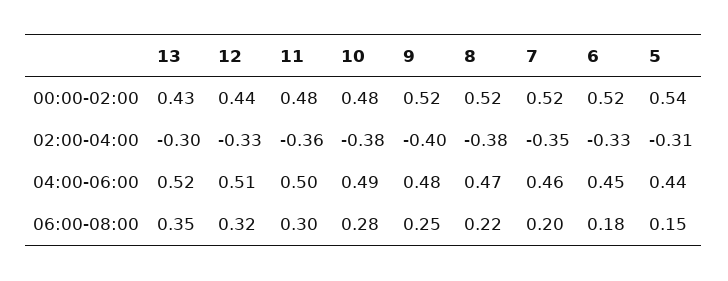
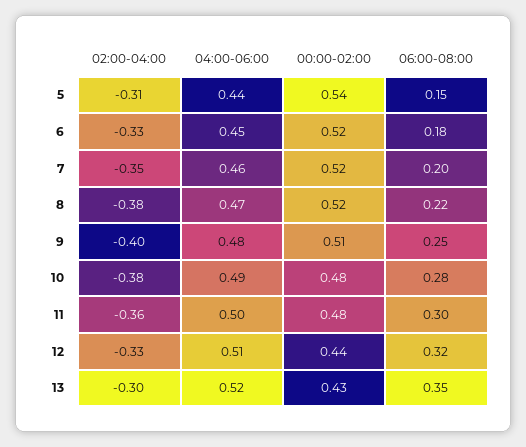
  {
    "13": {
      "00:00-02:00": 0.43,
      "02:00-04:00": -0.3,
      "04:00-06:00": 0.52,
      "06:00-08:00": 0.35
    },
    "12": {
      "00:00-02:00": 0.44,
      "02:00-04:00": -0.33,
      "04:00-06:00": 0.51,
      "06:00-08:00": 0.32
    },
    "11": {
      "00:00-02:00": 0.48,
      "02:00-04:00": -0.36,
      "04:00-06:00": 0.5,
      "06:00-08:00": 0.3
    },
    "10": {
      "00:00-02:00": 0.48,
      "02:00-04:00": -0.38,
      "04:00-06:00": 0.49,
      "06:00-08:00": 0.28
    },
    "9": {
-     "00:00-02:00": 0.52,
+     "00:00-02:00": 0.51,
      "02:00-04:00": -0.4,
      "04:00-06:00": 0.48,
      "06:00-08:00": 0.25
    },
    "8": {
      "00:00-02:00": 0.52,
      "02:00-04:00": -0.38,
      "04:00-06:00": 0.47,
      "06:00-08:00": 0.22
    },
    "7": {
      "00:00-02:00": 0.52,
      "02:00-04:00": -0.35,
      "04:00-06:00": 0.46,
      "06:00-08:00": 0.2
    },
    "6": {
      "00:00-02:00": 0.52,
      "02:00-04:00": -0.33,
      "04:00-06:00": 0.45,
      "06:00-08:00": 0.18
    },
    "5": {
      "00:00-02:00": 0.54,
      "02:00-04:00": -0.31,
      "04:00-06:00": 0.44,
      "06:00-08:00": 0.15
    }
  }

